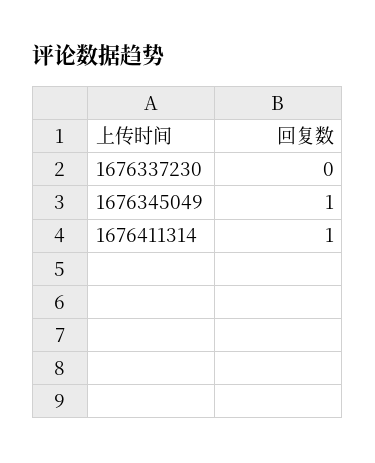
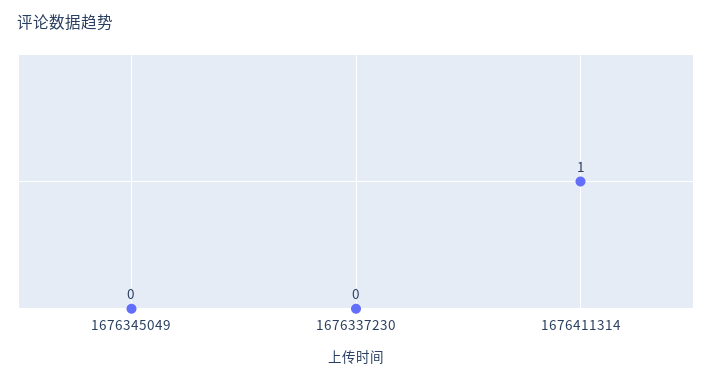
  {
    "1676337230": 0,
-   "1676345049": 1,
+   "1676345049": 0,
    "1676411314": 1
  }

